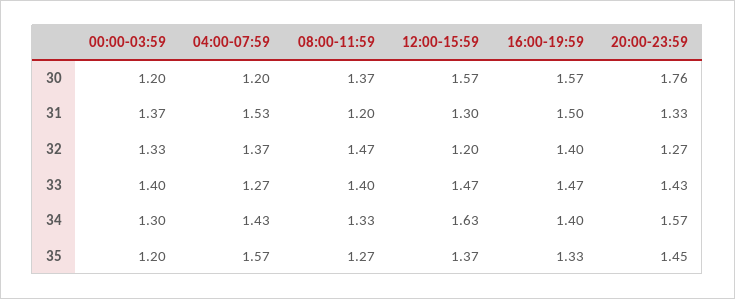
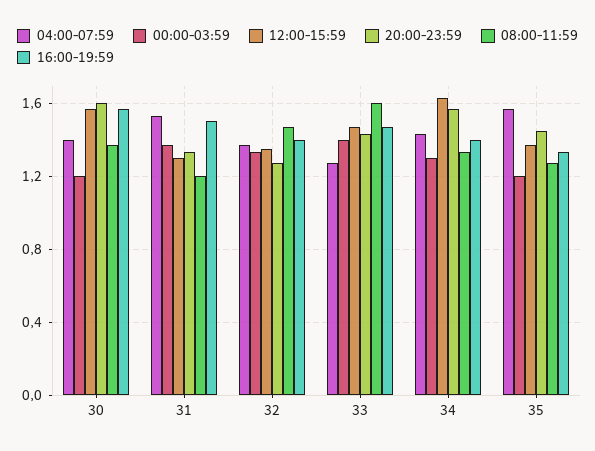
  {
    "00:00-03:59": {
      "30": 1.2,
      "31": 1.37,
      "32": 1.33,
      "33": 1.4,
      "34": 1.3,
      "35": 1.2
    },
    "04:00-07:59": {
-     "30": 1.2,
+     "30": 1.4,
      "31": 1.53,
      "32": 1.37,
      "33": 1.27,
      "34": 1.43,
      "35": 1.57
    },
    "08:00-11:59": {
      "30": 1.37,
      "31": 1.2,
      "32": 1.47,
-     "33": 1.4,
+     "33": 1.6,
      "34": 1.33,
      "35": 1.27
    },
    "12:00-15:59": {
      "30": 1.57,
      "31": 1.3,
-     "32": 1.2,
+     "32": 1.35,
      "33": 1.47,
      "34": 1.63,
      "35": 1.37
    },
    "16:00-19:59": {
      "30": 1.57,
      "31": 1.5,
      "32": 1.4,
      "33": 1.47,
      "34": 1.4,
      "35": 1.33
    },
    "20:00-23:59": {
-     "30": 1.76,
+     "30": 1.6,
      "31": 1.33,
      "32": 1.27,
      "33": 1.43,
      "34": 1.57,
      "35": 1.45
    }
  }

